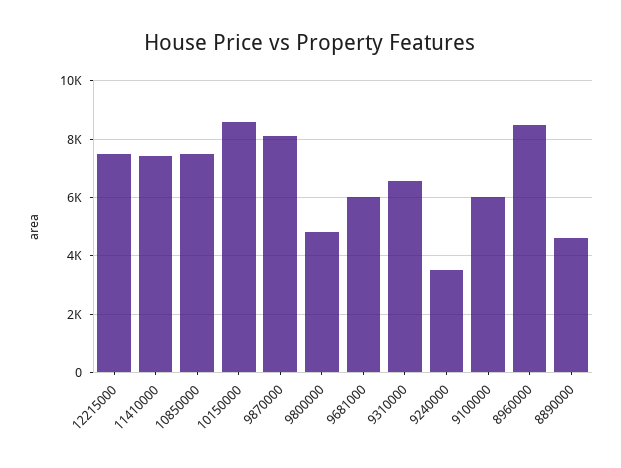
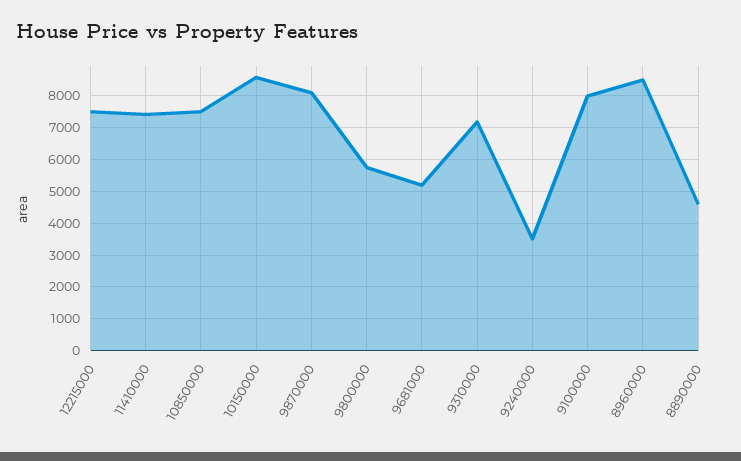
  {
    "12215000": 7600,
    "11410000": 7400,
    "10850000": 7600,
    "10150000": 8600,
    "9870000": 8200,
-   "9800000": 4750,
+   "9800000": 5800,
-   "9681000": 6000,
+   "9681000": 5200,
-   "9310000": 6500,
+   "9310000": 7200,
    "9240000": 3600,
-   "9100000": 6000,
+   "9100000": 8000,
    "8960000": 8600,
    "8890000": 4600
  }

